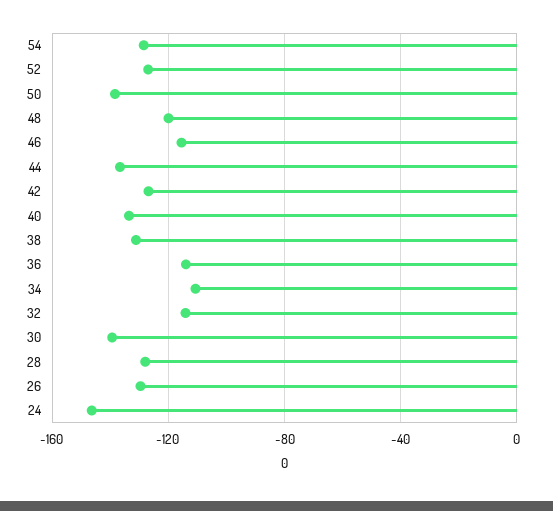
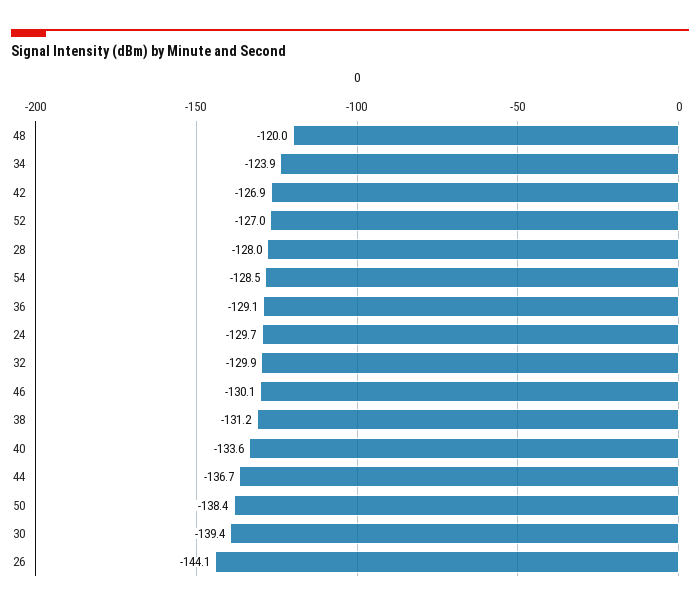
  {
    "54": -128.5,
    "52": -127,
    "50": -138.4,
    "48": -120,
-   "46": -115,
+   "46": -130.1,
    "44": -136.7,
    "42": -126.9,
    "40": -133.6,
    "38": -131.2,
-   "36": -115,
+   "36": -129.1,
-   "34": -110,
+   "34": -123.9,
-   "32": -115,
+   "32": -129.9,
    "30": -139.4,
    "28": -128,
-   "26": -130,
+   "26": -144.1,
-   "24": -145
+   "24": -129.7
  }

